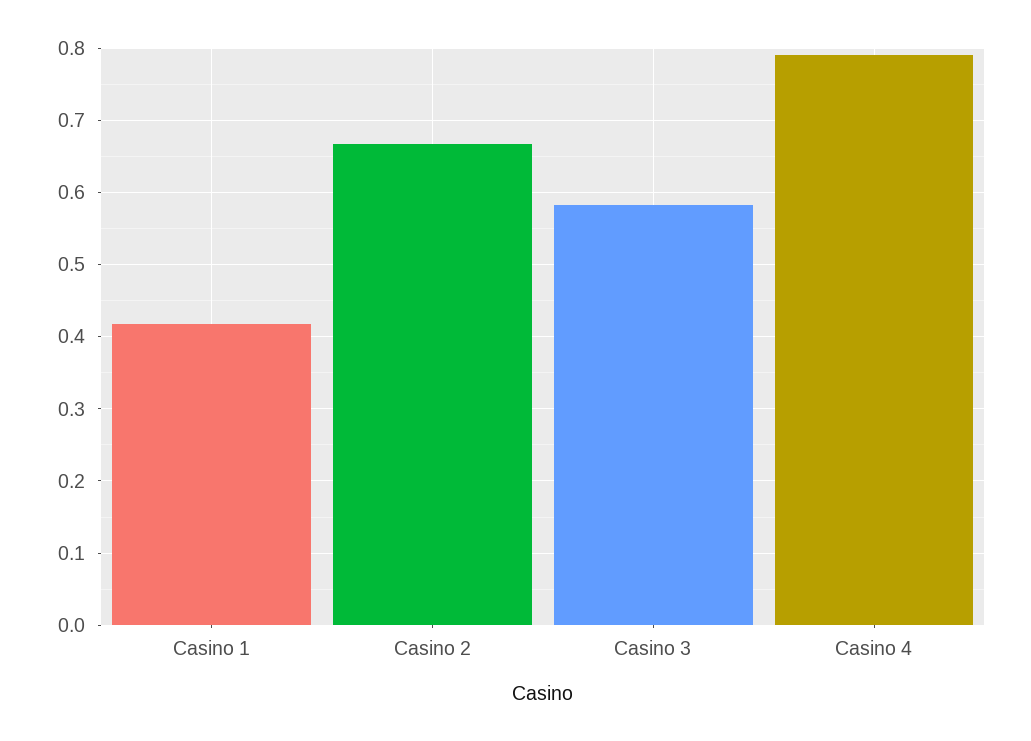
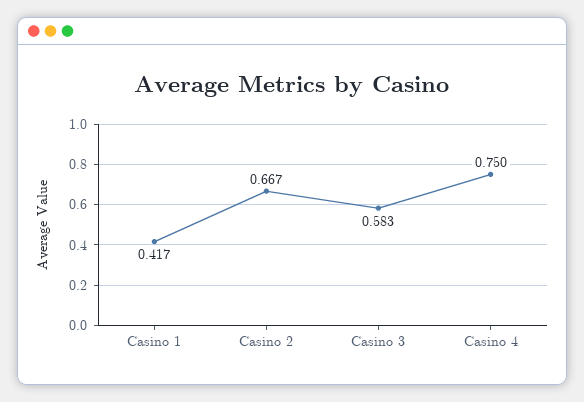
  {
    "Casino 1": 0.417,
    "Casino 2": 0.667,
    "Casino 3": 0.583,
-   "Casino 4": 0.79
+   "Casino 4": 0.75
  }

